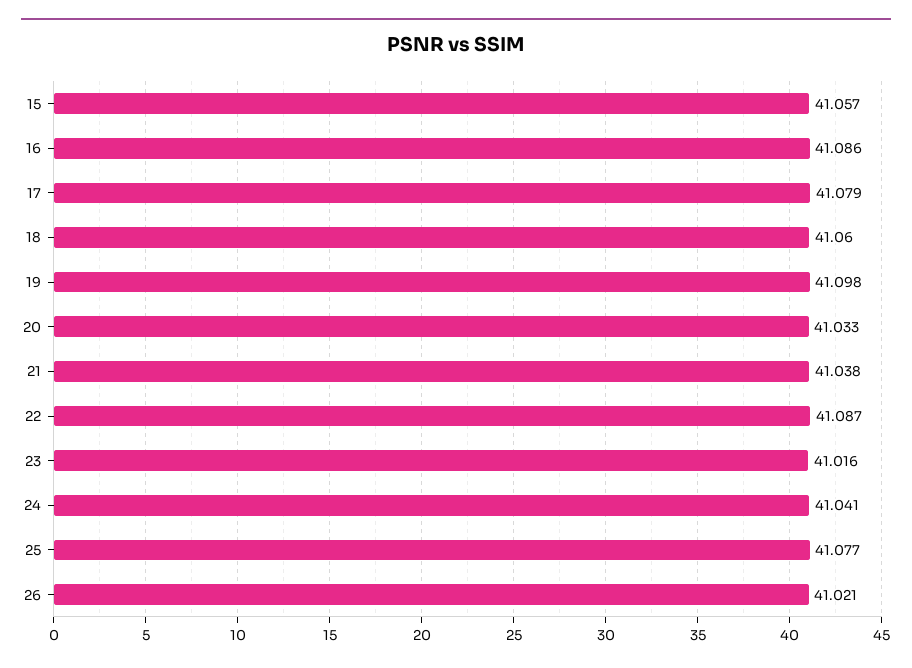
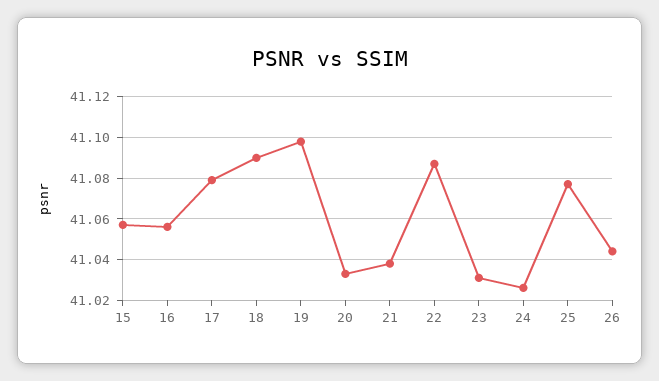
  {
    "15": 41.057,
-   "16": 41.086,
+   "16": 41.055,
    "17": 41.079,
-   "18": 41.06,
+   "18": 41.09,
    "19": 41.098,
    "20": 41.033,
    "21": 41.038,
    "22": 41.087,
-   "23": 41.016,
+   "23": 41.03,
-   "24": 41.041,
+   "24": 41.025,
    "25": 41.077,
-   "26": 41.021
+   "26": 41.045
  }

